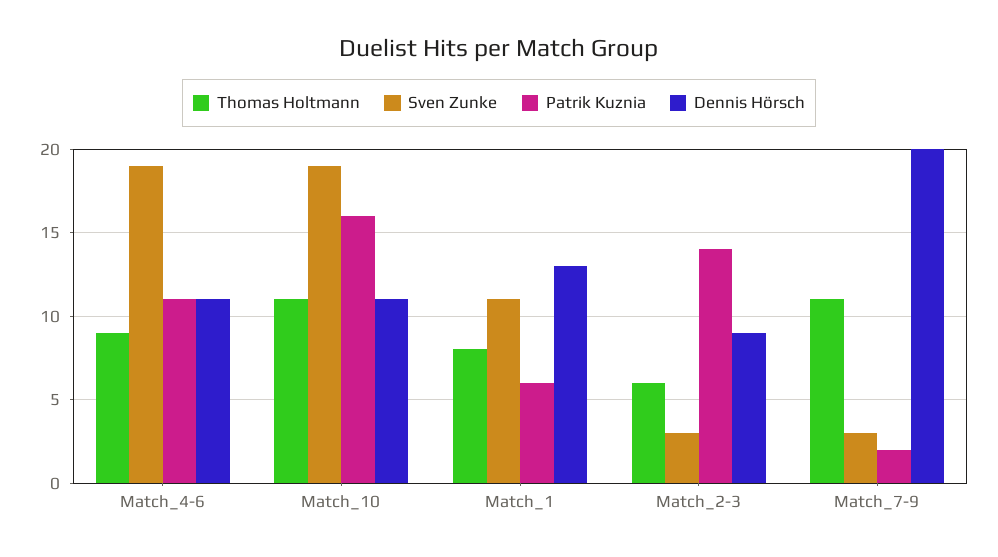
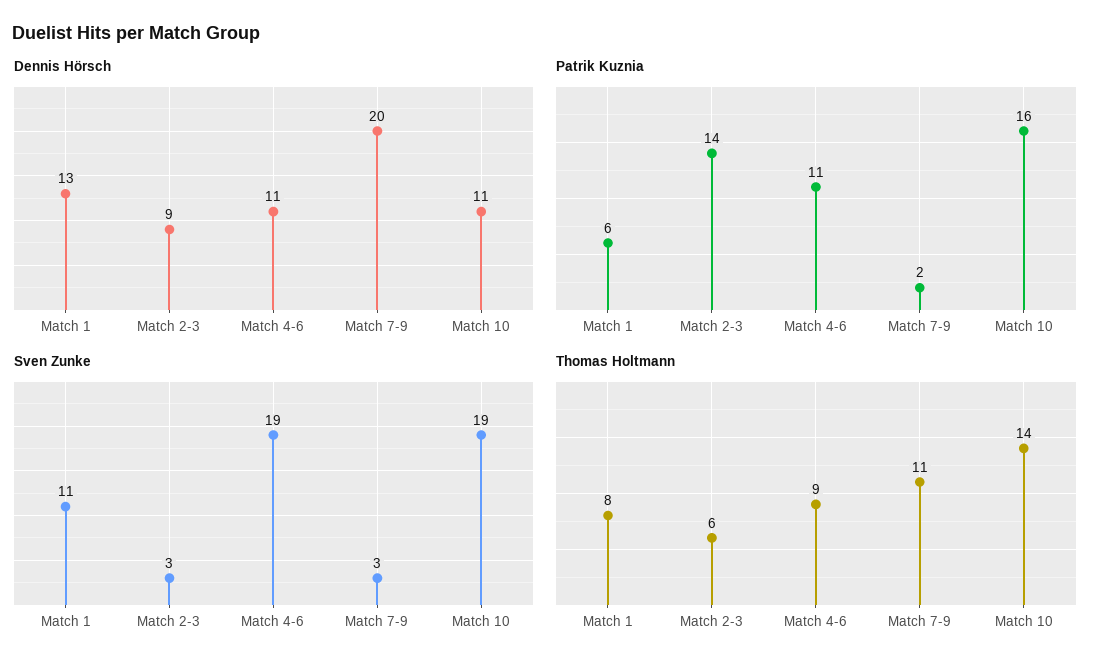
  {
    "Thomas Holtmann": {
      "Match_4-6": 9,
-     "Match_10": 11,
+     "Match_10": 14,
      "Match_1": 8,
      "Match_2-3": 6,
      "Match_7-9": 11
    },
    "Sven Zunke": {
      "Match_4-6": 19,
      "Match_10": 19,
      "Match_1": 11,
      "Match_2-3": 3,
      "Match_7-9": 3
    },
    "Patrik Kuznia": {
      "Match_4-6": 11,
      "Match_10": 16,
      "Match_1": 6,
      "Match_2-3": 14,
      "Match_7-9": 2
    },
    "Dennis Hörsch": {
      "Match_4-6": 11,
      "Match_10": 11,
      "Match_1": 13,
      "Match_2-3": 9,
      "Match_7-9": 20
    }
  }

